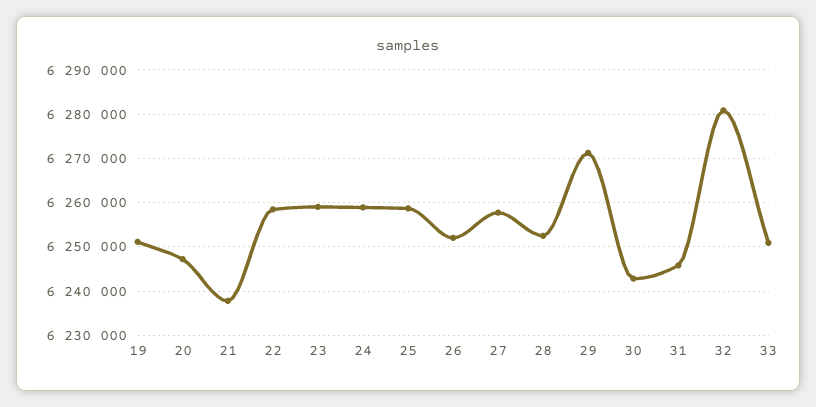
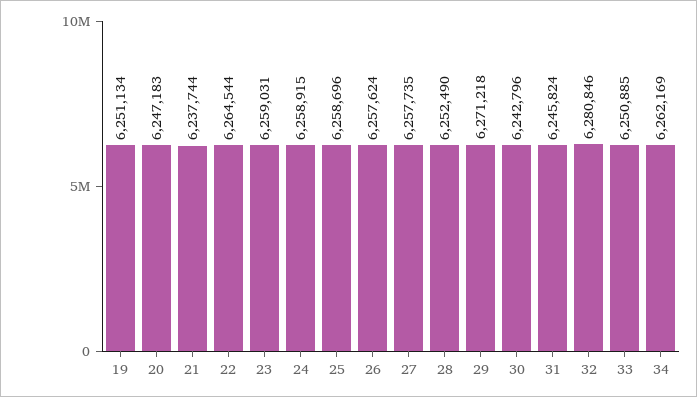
  {
    "19": 6251134,
    "20": 6247183,
    "21": 6237744,
-   "22": 6258000,
+   "22": 6264544,
    "23": 6259031,
    "24": 6258915,
    "25": 6258696,
-   "26": 6252000,
+   "26": 6257624,
    "27": 6257735,
    "28": 6252490,
    "29": 6271218,
    "30": 6242796,
    "31": 6245824,
    "32": 6280846,
-   "33": 6250885
+   "33": 6250885,
+   "34": 6262169
  }

